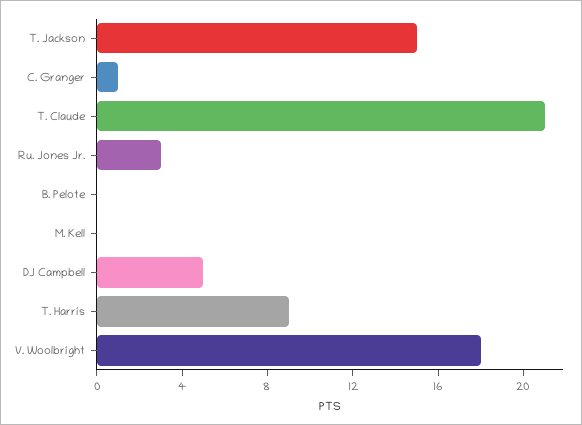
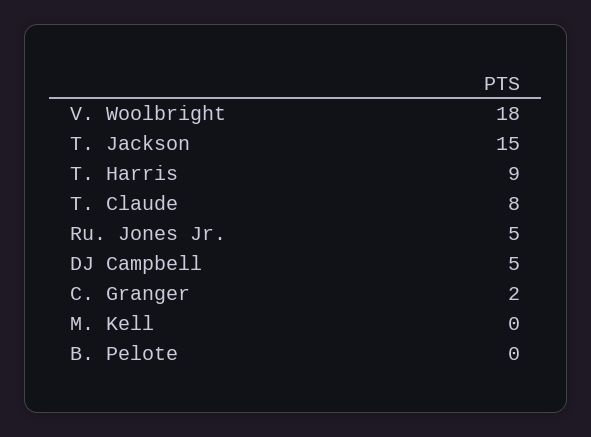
  {
    "T. Jackson": 15,
-   "C. Granger": 1,
+   "C. Granger": 2,
-   "T. Claude": 21,
+   "T. Claude": 8,
-   "Ru. Jones Jr.": 3,
+   "Ru. Jones Jr.": 5,
    "B. Pelote": 0,
    "M. Kell": 0,
    "DJ Campbell": 5,
    "T. Harris": 9,
    "V. Woolbright": 18
  }

